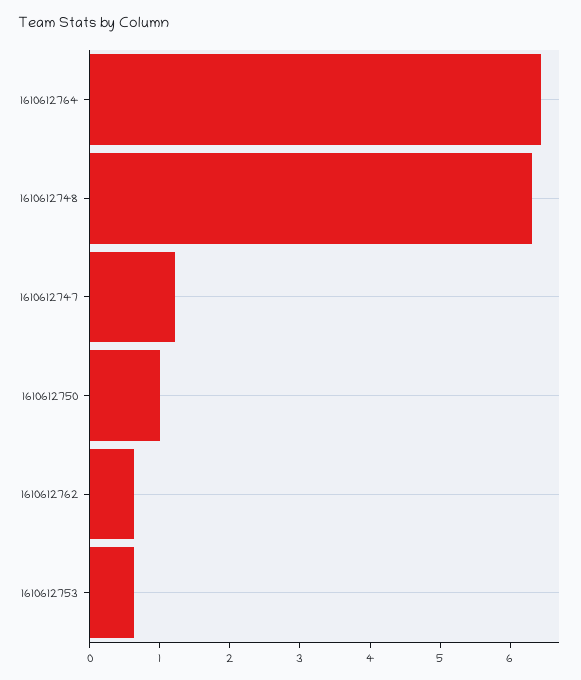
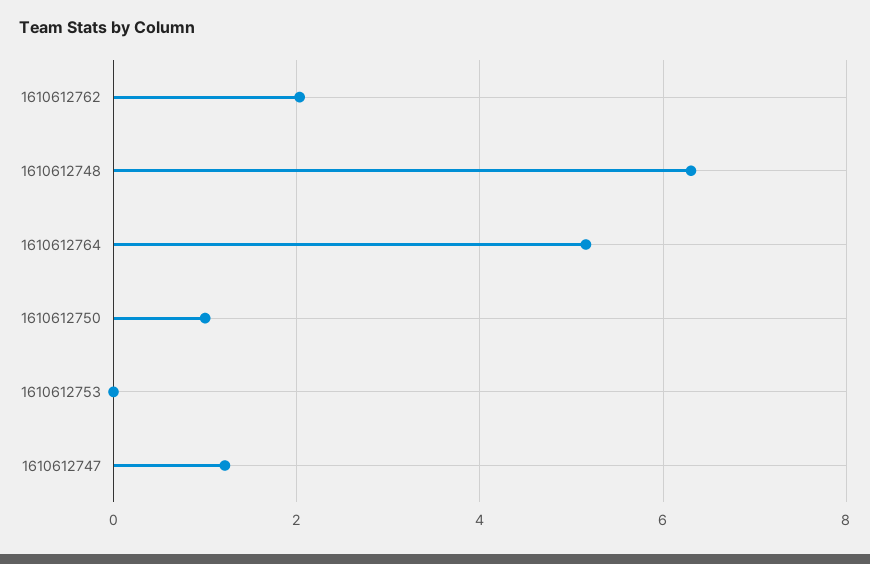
  {
-   "1610612764": 6.4,
+   "1610612764": 5.2,
    "1610612748": 6.4,
    "1610612747": 1.2,
    "1610612750": 1,
-   "1610612762": 0.6,
+   "1610612762": 2,
-   "1610612753": 0.6
+   "1610612753": 0
  }

